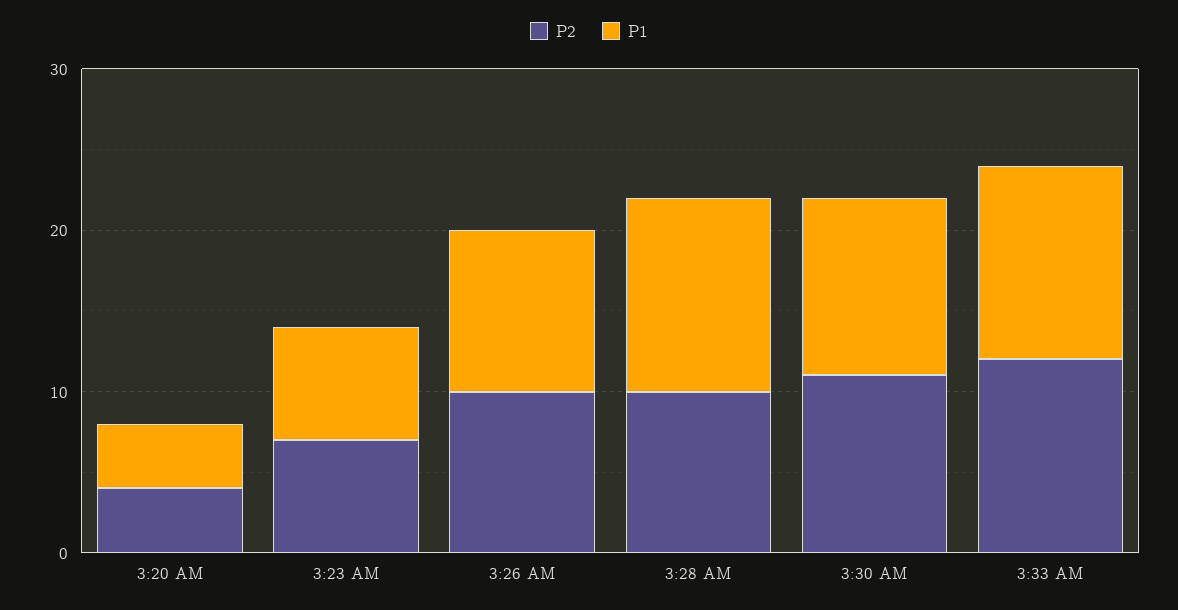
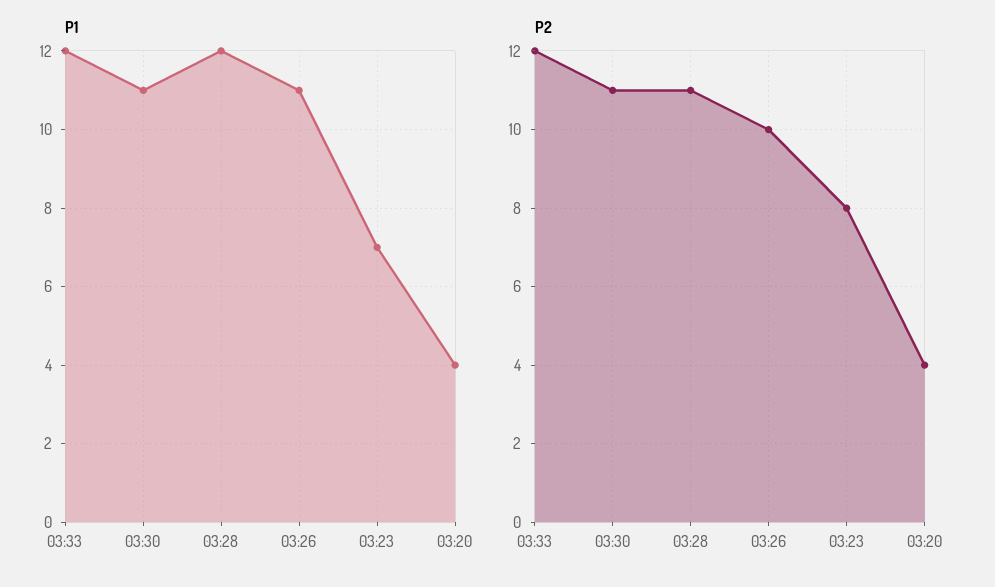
  {
    "P2": {
      "3:20 AM": 4,
-     "3:23 AM": 7,
+     "3:23 AM": 8,
      "3:26 AM": 10,
-     "3:28 AM": 10,
+     "3:28 AM": 11,
      "3:30 AM": 11,
      "3:33 AM": 12
    },
    "P1": {
      "3:20 AM": 4,
      "3:23 AM": 7,
-     "3:26 AM": 10,
+     "3:26 AM": 11,
      "3:28 AM": 12,
      "3:30 AM": 11,
      "3:33 AM": 12
    }
  }

